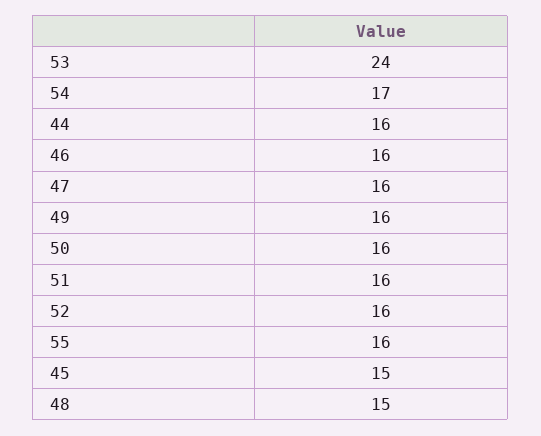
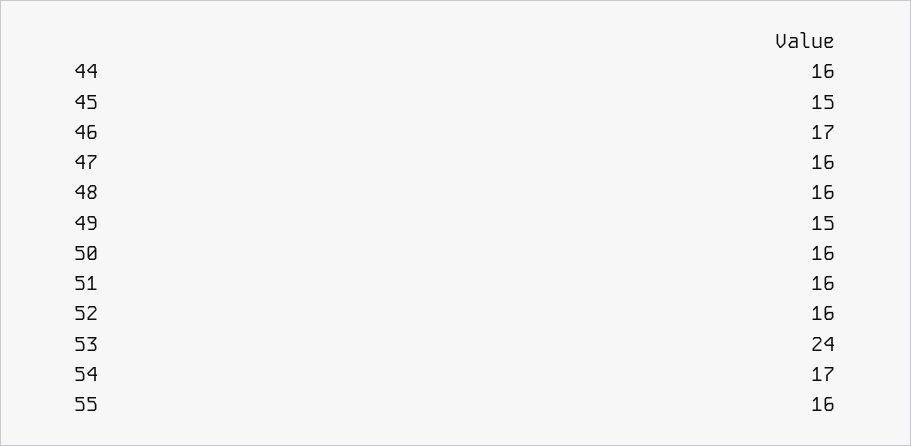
  {
    "53": 24,
    "54": 17,
    "44": 16,
-   "46": 16,
+   "46": 17,
    "47": 16,
-   "49": 16,
+   "49": 15,
    "50": 16,
    "51": 16,
    "52": 16,
    "55": 16,
    "45": 15,
-   "48": 15
+   "48": 16
  }

